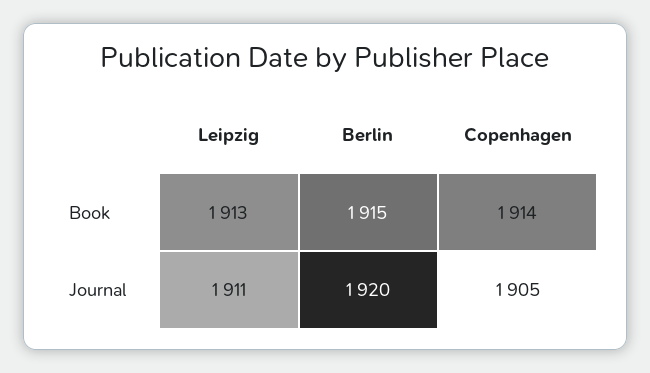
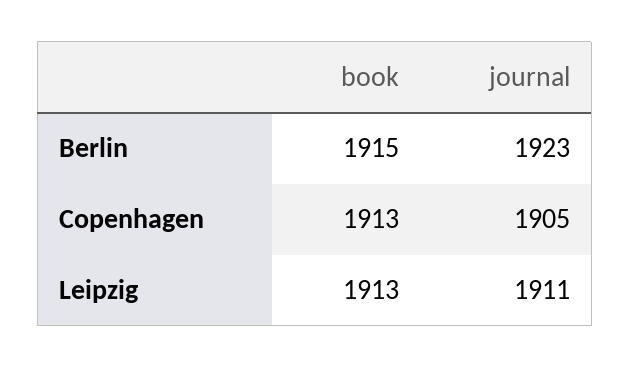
  {
    "Leipzig": {
      "Book": 1913,
      "Journal": 1911
    },
    "Berlin": {
      "Book": 1915,
-     "Journal": 1920
+     "Journal": 1923
    },
    "Copenhagen": {
-     "Book": 1914,
+     "Book": 1913,
      "Journal": 1905
    }
  }

